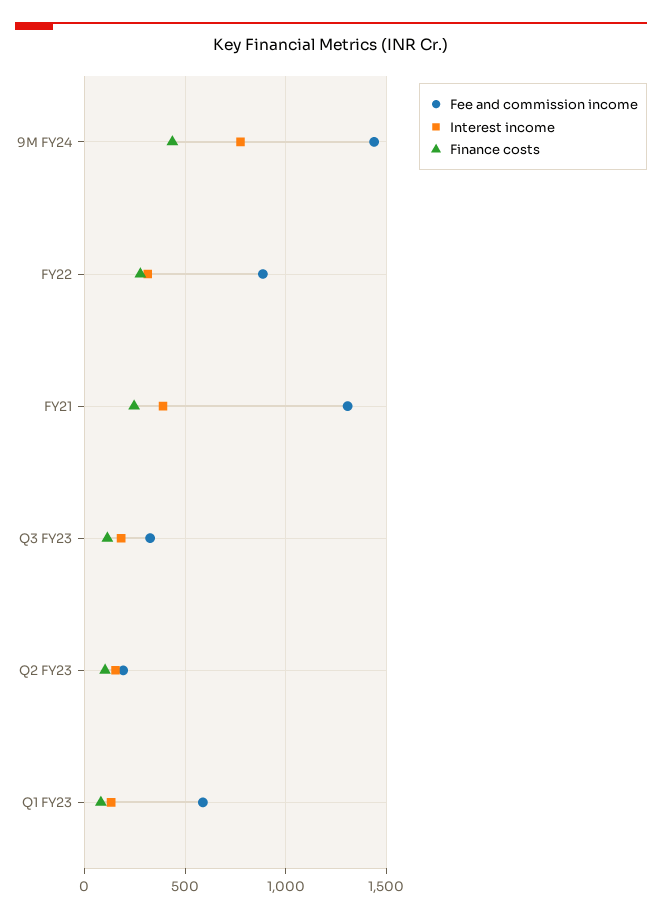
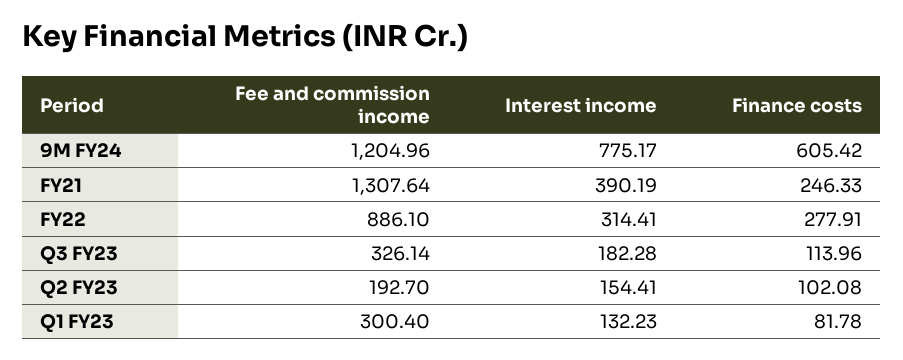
  {
    "Fee and commission income": {
-     "9M FY24": 1450,
+     "9M FY24": 1204.96,
      "FY22": 886.1,
      "FY21": 1307.64,
      "Q3 FY23": 326.14,
      "Q2 FY23": 192.7,
-     "Q1 FY23": 600
+     "Q1 FY23": 300.4
    },
    "Interest income": {
      "9M FY24": 775.17,
      "FY22": 314.41,
      "FY21": 390.19,
      "Q3 FY23": 182.28,
      "Q2 FY23": 154.41,
      "Q1 FY23": 132.23
    },
    "Finance costs": {
-     "9M FY24": 450,
+     "9M FY24": 605.42,
      "FY22": 277.91,
      "FY21": 246.33,
      "Q3 FY23": 113.96,
      "Q2 FY23": 102.08,
      "Q1 FY23": 81.78
    }
  }

